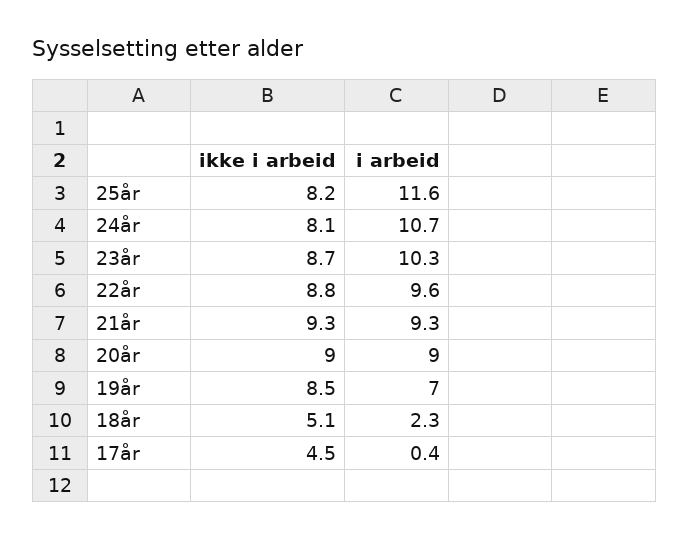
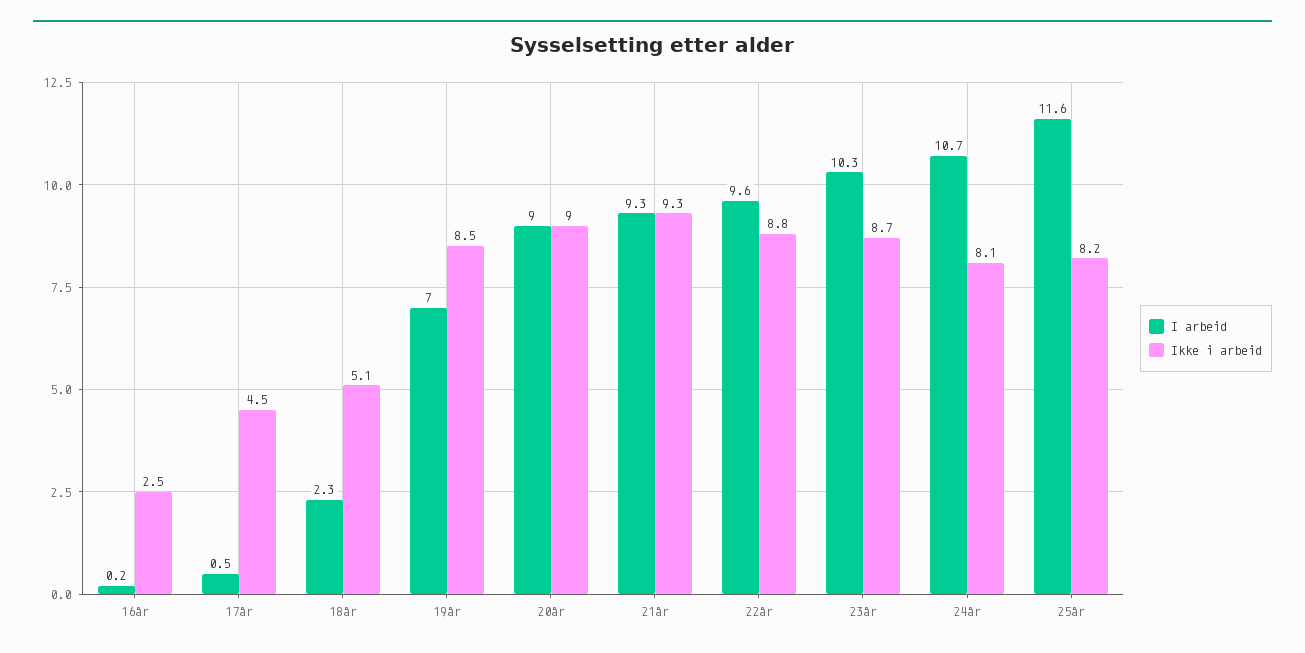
  {
    "ikke i arbeid": {
      "25år": 8.2,
      "24år": 8.1,
      "23år": 8.7,
      "22år": 8.8,
      "21år": 9.3,
      "20år": 9,
      "19år": 8.5,
      "18år": 5.1,
-     "17år": 4.5
+     "17år": 4.5,
+     "16år": 2.5
    },
    "i arbeid": {
      "25år": 11.6,
      "24år": 10.7,
      "23år": 10.3,
      "22år": 9.6,
      "21år": 9.3,
      "20år": 9,
      "19år": 7,
      "18år": 2.3,
-     "17år": 0.4
+     "17år": 0.5,
+     "16år": 0.2
    }
  }

